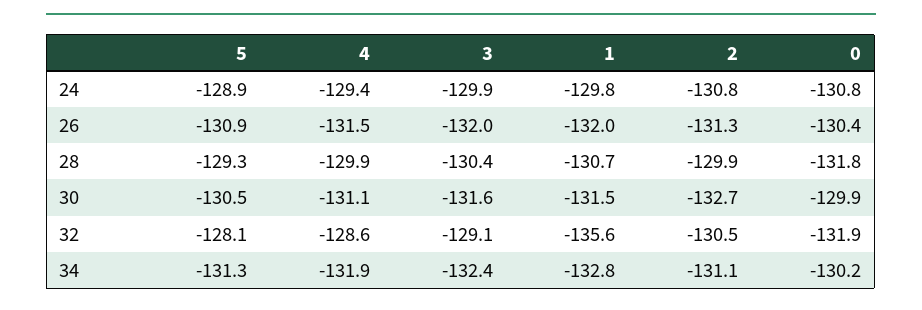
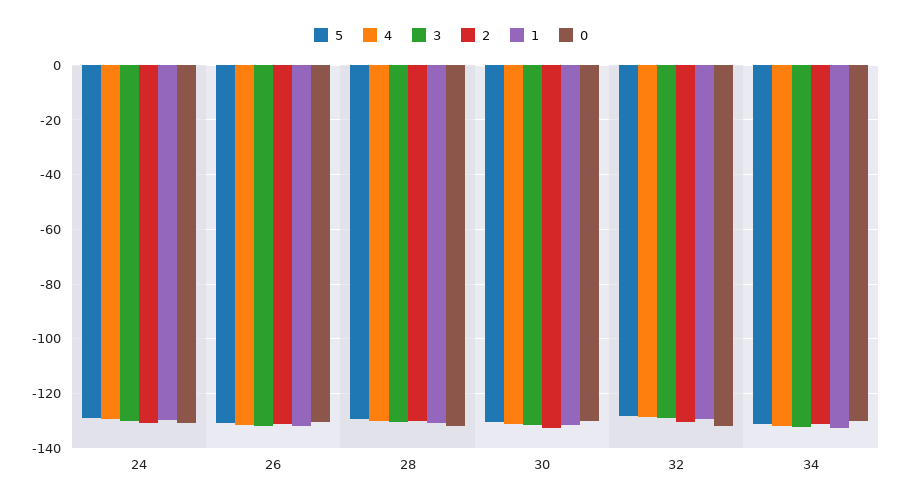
  {
    "5": {
      "24": -128.9,
      "26": -130.9,
      "28": -129.3,
      "30": -130.5,
      "32": -128.1,
      "34": -131.3
    },
    "4": {
      "24": -129.4,
      "26": -131.5,
      "28": -129.9,
      "30": -131.1,
      "32": -128.6,
      "34": -131.9
    },
    "3": {
      "24": -129.9,
      "26": -132,
      "28": -130.4,
      "30": -131.6,
      "32": -129.1,
      "34": -132.4
    },
    "1": {
      "24": -129.8,
      "26": -132,
      "28": -130.7,
      "30": -131.5,
-     "32": -135.6,
+     "32": -130,
      "34": -132.8
    },
    "2": {
      "24": -130.8,
      "26": -131.3,
      "28": -129.9,
      "30": -132.7,
      "32": -130.5,
      "34": -131.1
    },
    "0": {
      "24": -130.8,
      "26": -130.4,
      "28": -131.8,
      "30": -129.9,
      "32": -131.9,
      "34": -130.2
    }
  }

